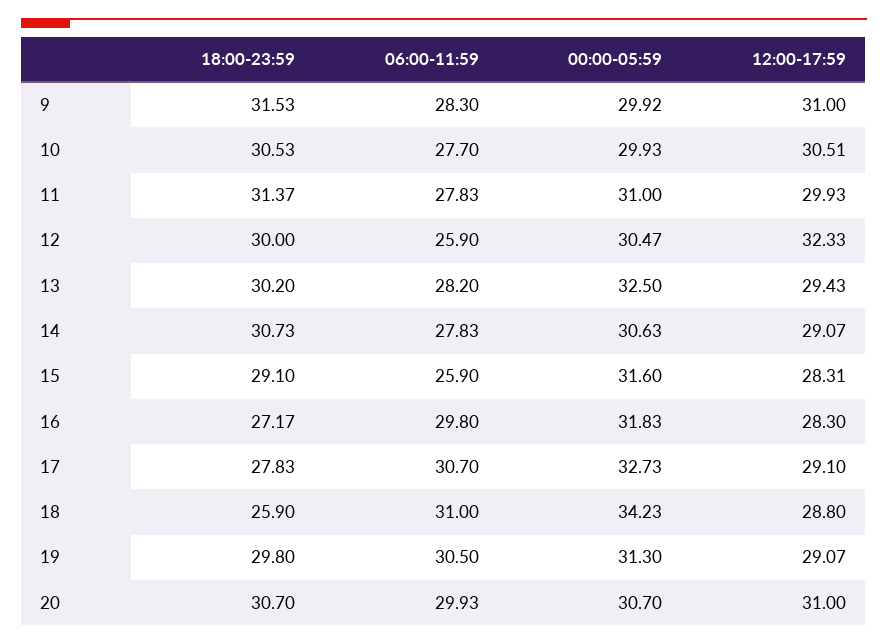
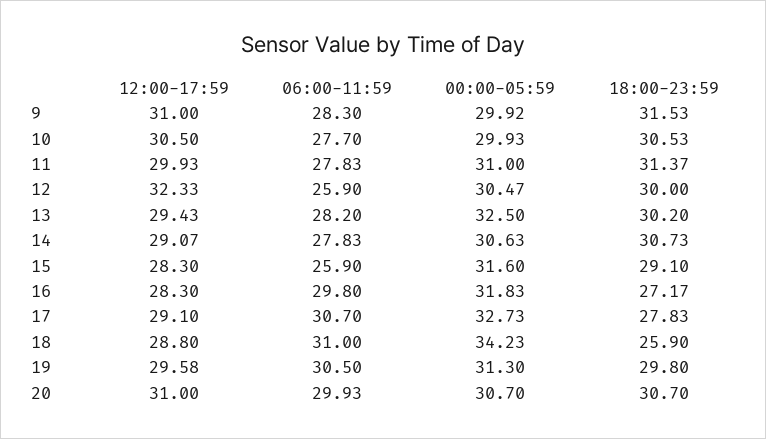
  {
    "18:00-23:59": {
      "9": 31.53,
      "10": 30.53,
      "11": 31.37,
      "12": 30,
      "13": 30.2,
      "14": 30.73,
      "15": 29.1,
      "16": 27.17,
      "17": 27.83,
      "18": 25.9,
      "19": 29.8,
      "20": 30.7
    },
    "06:00-11:59": {
      "9": 28.3,
      "10": 27.7,
      "11": 27.83,
      "12": 25.9,
      "13": 28.2,
      "14": 27.83,
      "15": 25.9,
      "16": 29.8,
      "17": 30.7,
      "18": 31,
      "19": 30.5,
      "20": 29.93
    },
    "00:00-05:59": {
      "9": 29.92,
      "10": 29.93,
      "11": 31,
      "12": 30.47,
      "13": 32.5,
      "14": 30.63,
      "15": 31.6,
      "16": 31.83,
      "17": 32.73,
      "18": 34.23,
      "19": 31.3,
      "20": 30.7
    },
    "12:00-17:59": {
      "9": 31,
-     "10": 30.51,
+     "10": 30.5,
      "11": 29.93,
      "12": 32.33,
      "13": 29.43,
      "14": 29.07,
-     "15": 28.31,
+     "15": 28.3,
      "16": 28.3,
      "17": 29.1,
      "18": 28.8,
-     "19": 29.07,
+     "19": 29.58,
      "20": 31
    }
  }

